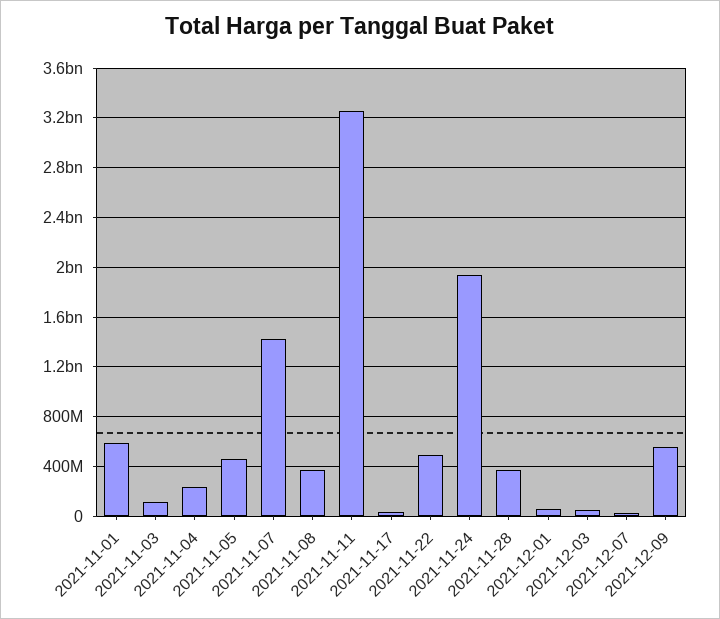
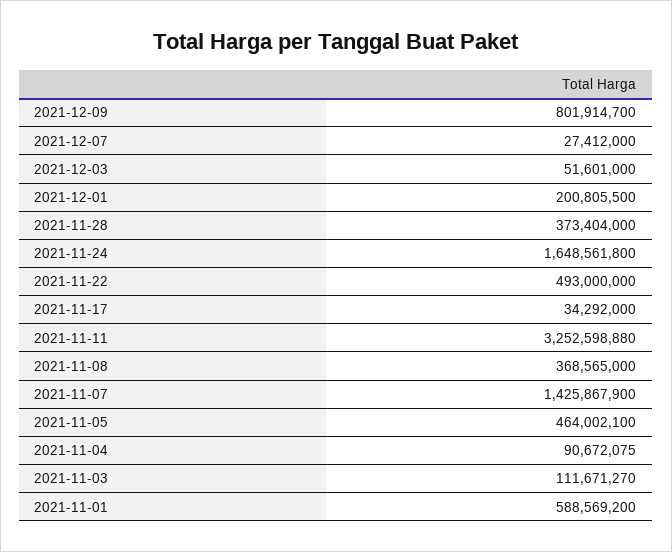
  {
    "2021-11-01": 588569200,
    "2021-11-03": 111671270,
-   "2021-11-04": 250000000,
+   "2021-11-04": 90672075,
    "2021-11-05": 464002100,
    "2021-11-07": 1425867900,
    "2021-11-08": 368565000,
    "2021-11-11": 3252598880,
    "2021-11-17": 34292000,
    "2021-11-22": 493000000,
-   "2021-11-24": 1950000000,
+   "2021-11-24": 1648561800,
    "2021-11-28": 373404000,
-   "2021-12-01": 50000000,
+   "2021-12-01": 200805500,
    "2021-12-03": 51601000,
    "2021-12-07": 27412000,
-   "2021-12-09": 550000000
+   "2021-12-09": 801914700
  }

